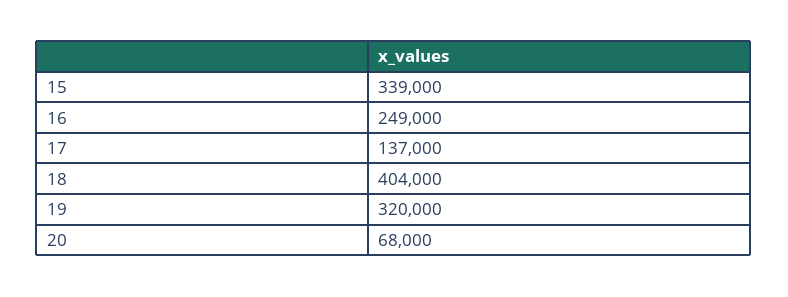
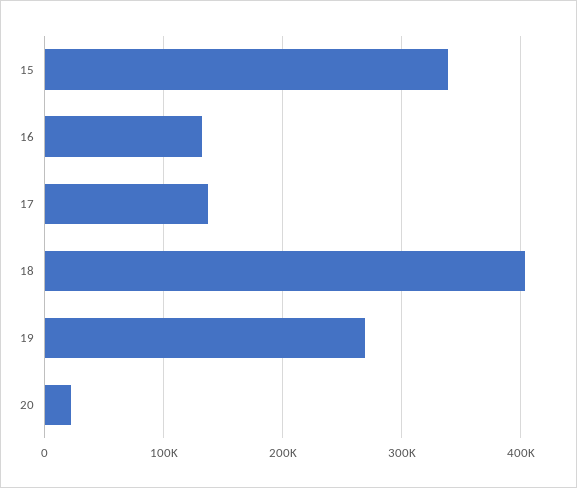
  {
    "15": 339000,
-   "16": 249000,
+   "16": 130000,
    "17": 137000,
    "18": 404000,
-   "19": 320000,
+   "19": 270000,
-   "20": 68000
+   "20": 20000
  }

